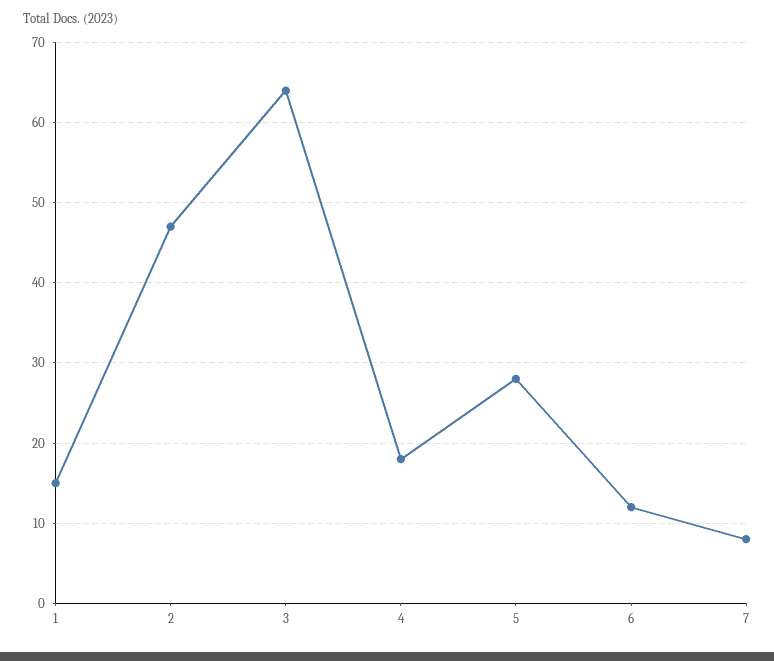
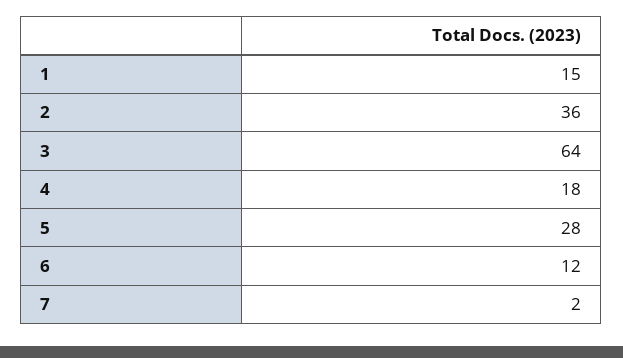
  {
    "1": 15,
-   "2": 47,
+   "2": 36,
    "3": 64,
    "4": 18,
    "5": 28,
    "6": 12,
-   "7": 8
+   "7": 2
  }

